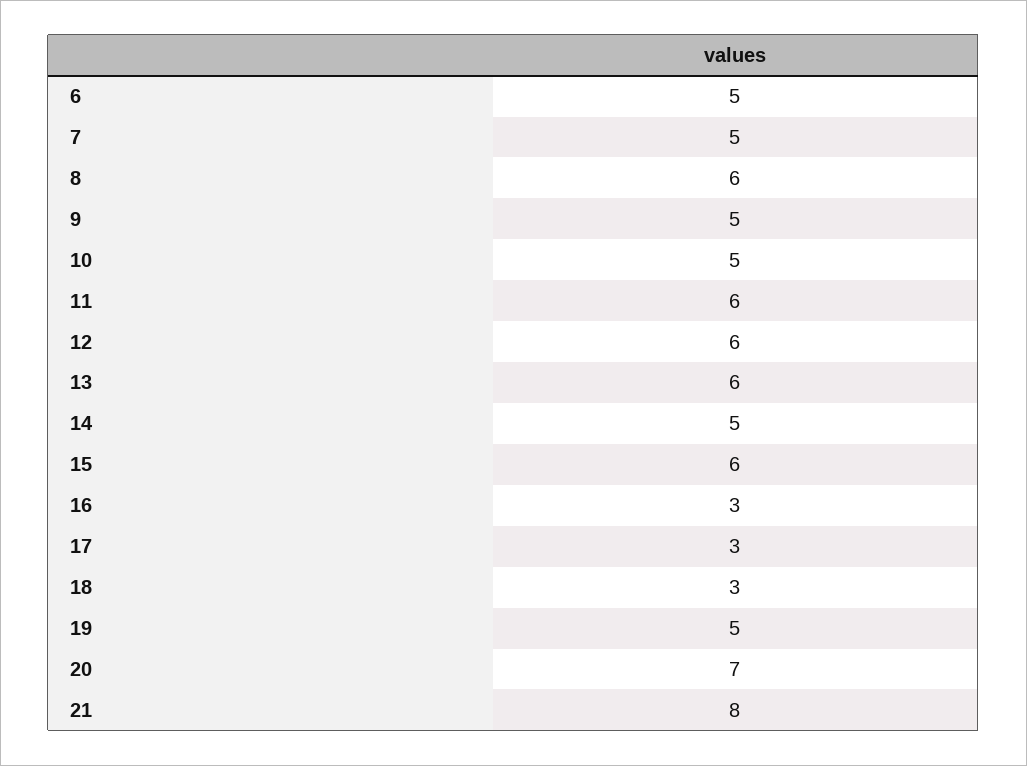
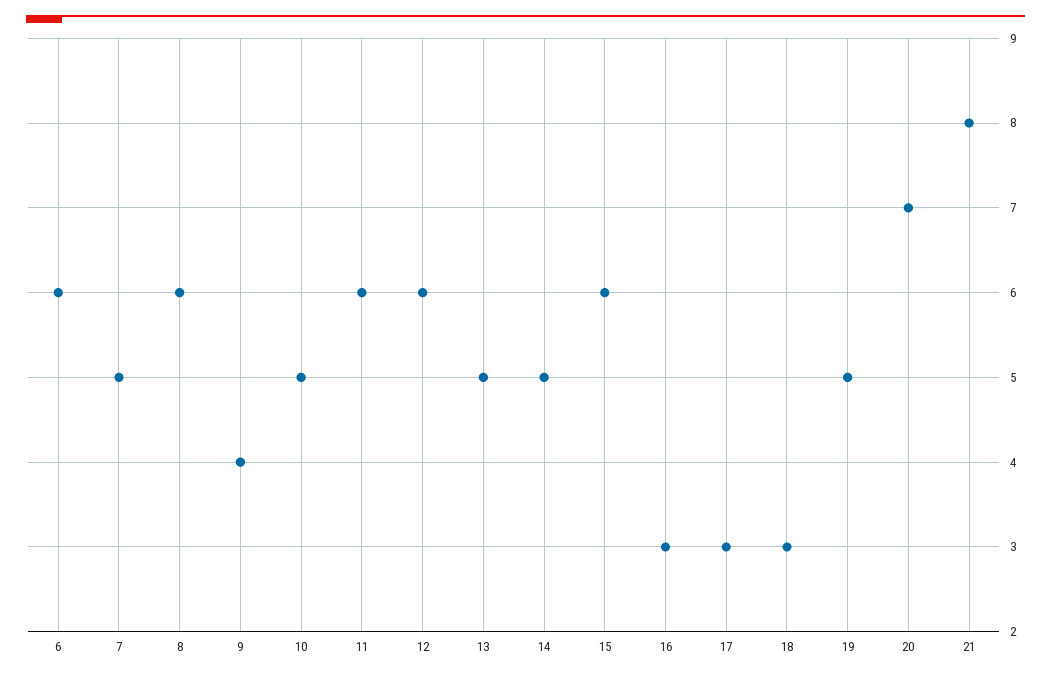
  {
-   "6": 5,
+   "6": 6,
    "7": 5,
    "8": 6,
-   "9": 5,
+   "9": 4,
    "10": 5,
    "11": 6,
    "12": 6,
-   "13": 6,
+   "13": 5,
    "14": 5,
    "15": 6,
    "16": 3,
    "17": 3,
    "18": 3,
    "19": 5,
    "20": 7,
    "21": 8
  }

